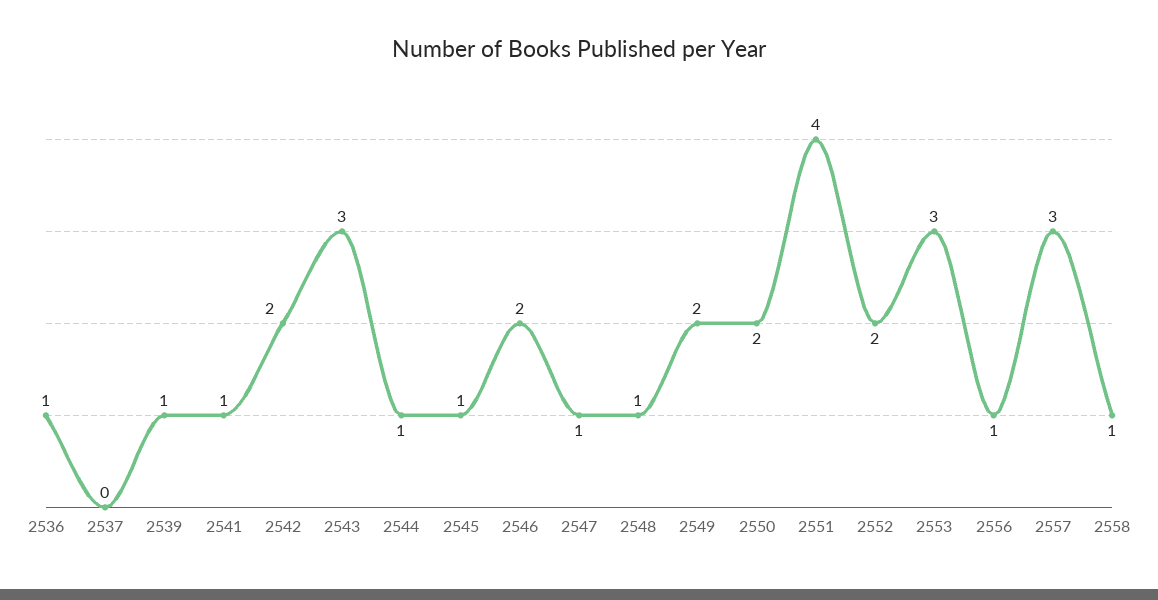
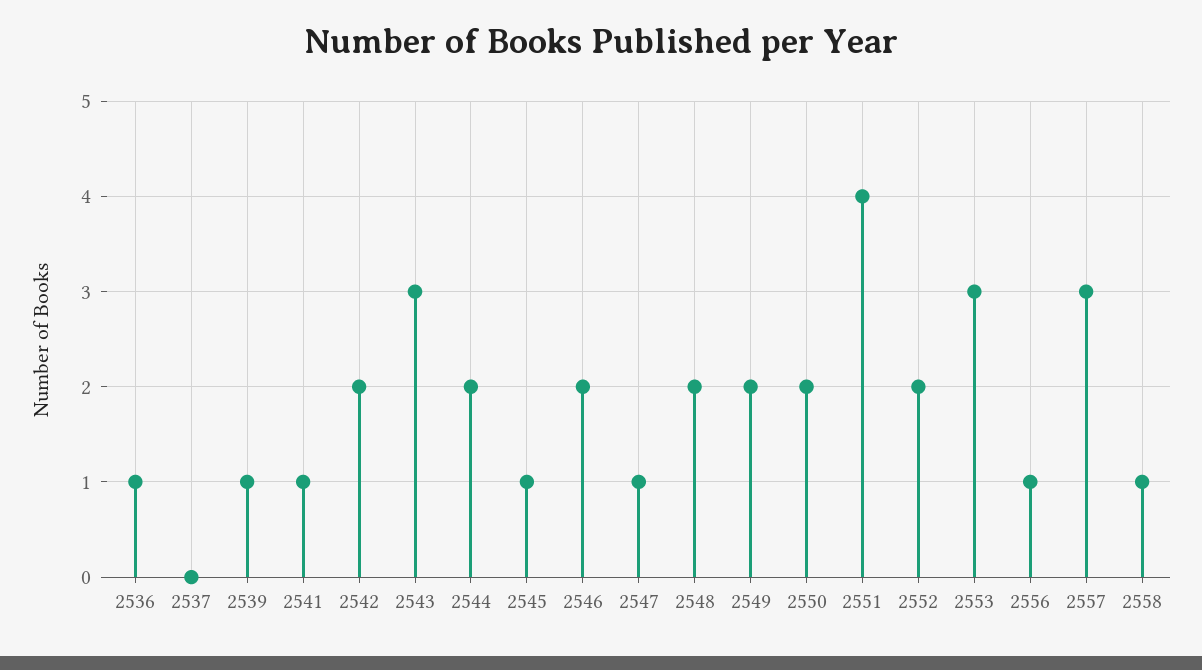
  {
    "2536": 1,
    "2537": 0,
    "2539": 1,
    "2541": 1,
    "2542": 2,
    "2543": 3,
-   "2544": 1,
+   "2544": 2,
    "2545": 1,
    "2546": 2,
    "2547": 1,
-   "2548": 1,
+   "2548": 2,
    "2549": 2,
    "2550": 2,
    "2551": 4,
    "2552": 2,
    "2553": 3,
    "2556": 1,
    "2557": 3,
    "2558": 1
  }

